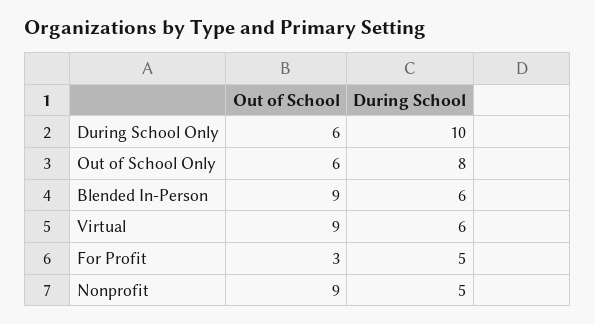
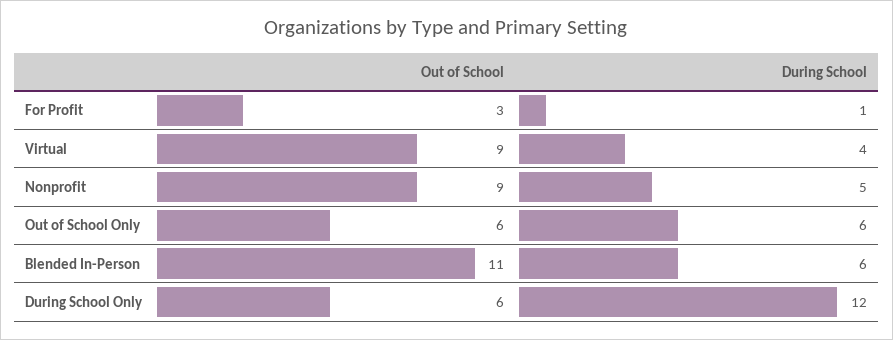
  {
    "Out of School": {
      "During School Only": 6,
      "Out of School Only": 6,
-     "Blended In-Person": 9,
+     "Blended In-Person": 11,
      "Virtual": 9,
      "For Profit": 3,
      "Nonprofit": 9
    },
    "During School": {
-     "During School Only": 10,
+     "During School Only": 12,
-     "Out of School Only": 8,
+     "Out of School Only": 6,
      "Blended In-Person": 6,
-     "Virtual": 6,
+     "Virtual": 4,
-     "For Profit": 5,
+     "For Profit": 1,
      "Nonprofit": 5
    }
  }

